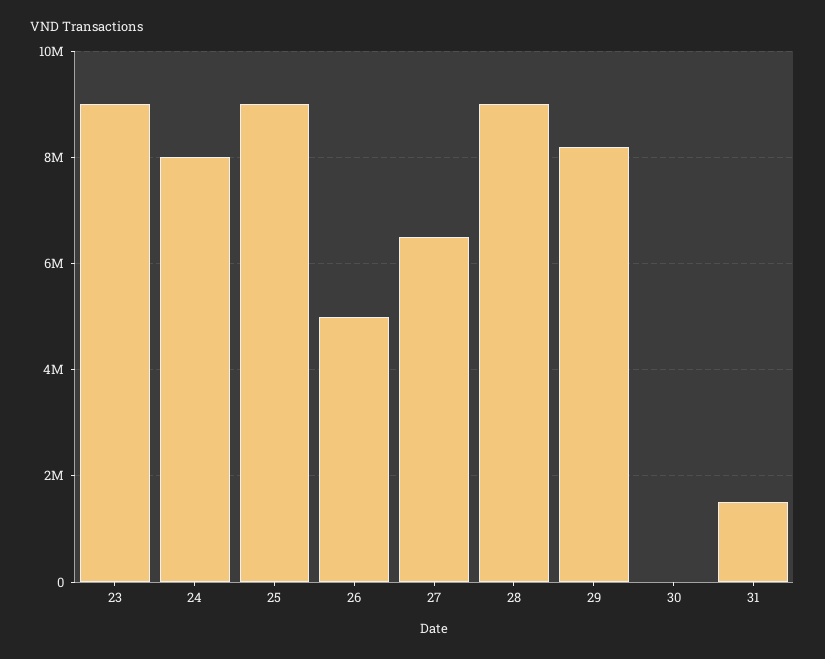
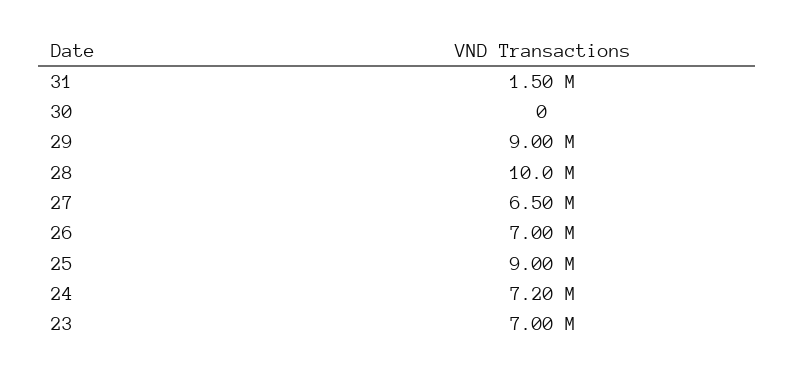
  {
-   "23": 9000000,
+   "23": 7000000,
-   "24": 8000000,
+   "24": 7200000,
    "25": 9000000,
-   "26": 5000000,
+   "26": 7000000,
    "27": 6500000,
-   "28": 9000000,
+   "28": 10000000,
-   "29": 8200000,
+   "29": 9000000,
    "30": 0,
    "31": 1500000
  }

